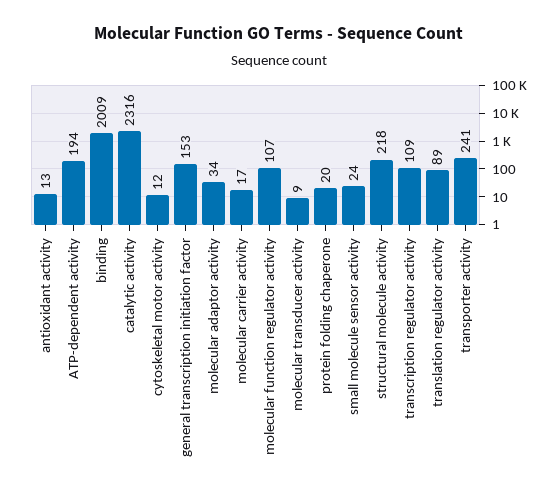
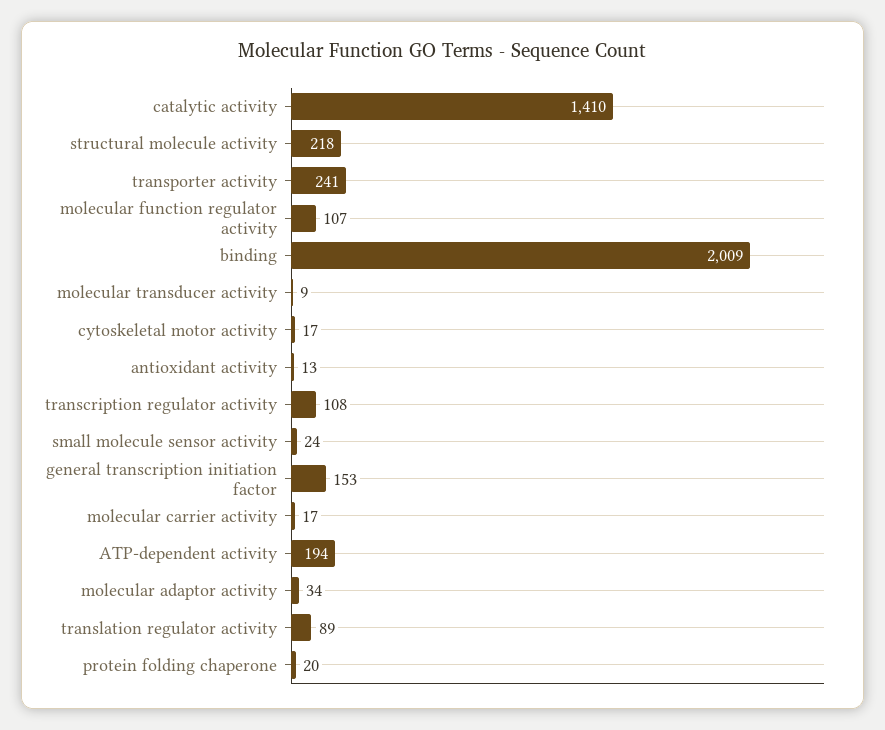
  {
    "antioxidant activity": 13,
    "ATP-dependent activity": 194,
    "binding": 2009,
-   "catalytic activity": 2316,
+   "catalytic activity": 1410,
-   "cytoskeletal motor activity": 12,
+   "cytoskeletal motor activity": 17,
    "general transcription initiation factor": 153,
    "molecular adaptor activity": 34,
    "molecular carrier activity": 17,
    "molecular function regulator activity": 107,
    "molecular transducer activity": 9,
    "protein folding chaperone": 20,
    "small molecule sensor activity": 24,
    "structural molecule activity": 218,
-   "transcription regulator activity": 109,
+   "transcription regulator activity": 108,
    "translation regulator activity": 89,
    "transporter activity": 241
  }

